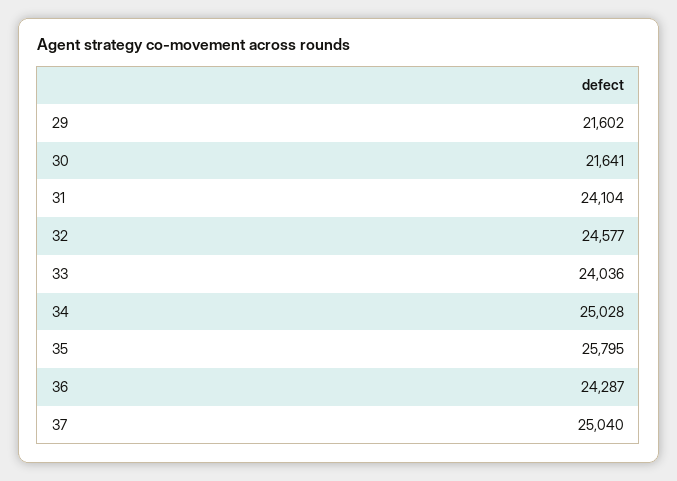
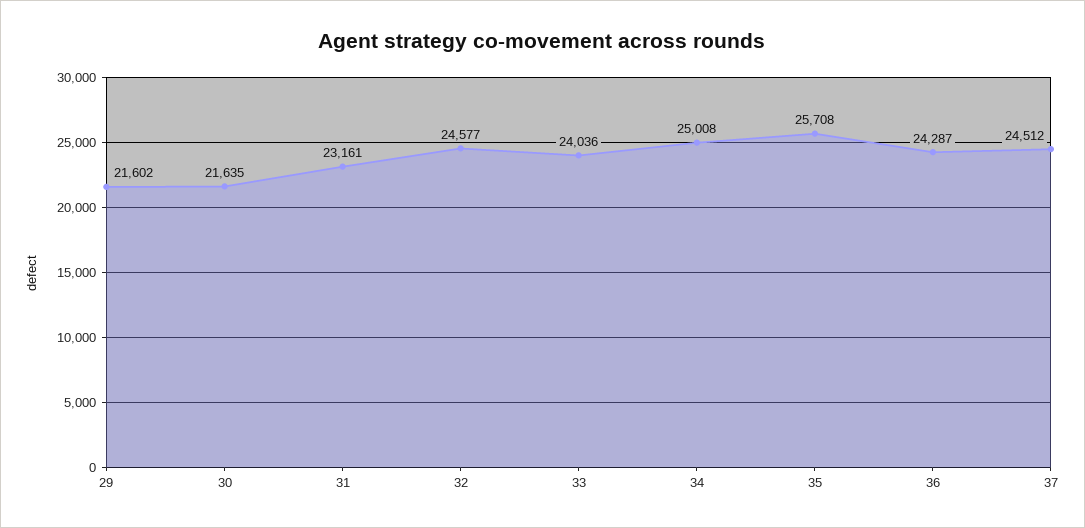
  {
    "29": 21602,
-   "30": 21641,
+   "30": 21635,
-   "31": 24104,
+   "31": 23161,
    "32": 24577,
    "33": 24036,
-   "34": 25028,
+   "34": 25008,
-   "35": 25795,
+   "35": 25708,
    "36": 24287,
-   "37": 25040
+   "37": 24512
  }

